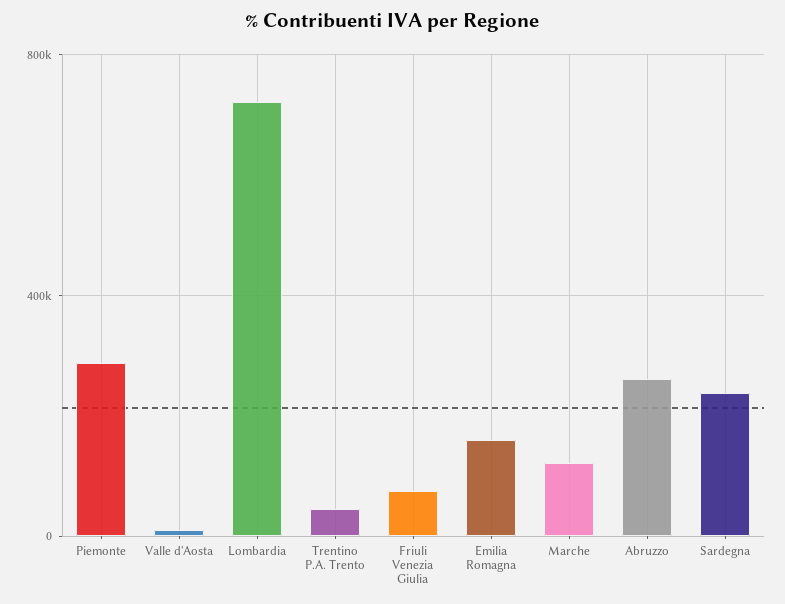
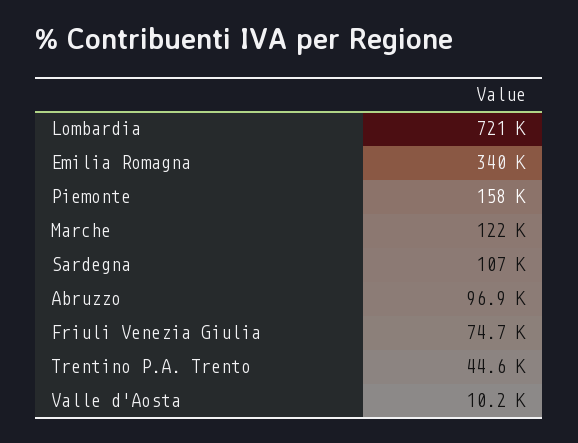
  {
-   "Piemonte": 300000,
+   "Piemonte": 158000,
    "Valle d'Aosta": 10200,
    "Lombardia": 721000,
    "Trentino P.A. Trento": 44600,
    "Friuli Venezia Giulia": 74700,
-   "Emilia Romagna": 150000,
+   "Emilia Romagna": 340000,
    "Marche": 122000,
-   "Abruzzo": 250000,
+   "Abruzzo": 96900,
-   "Sardegna": 250000
+   "Sardegna": 107000
  }

